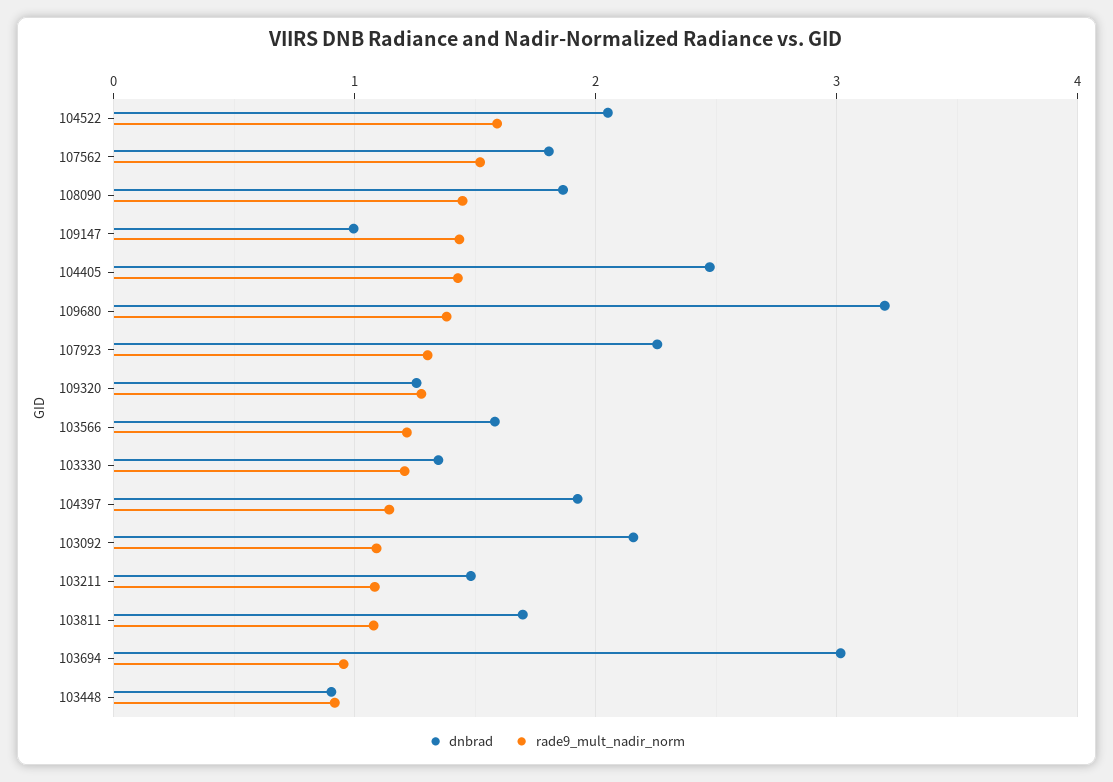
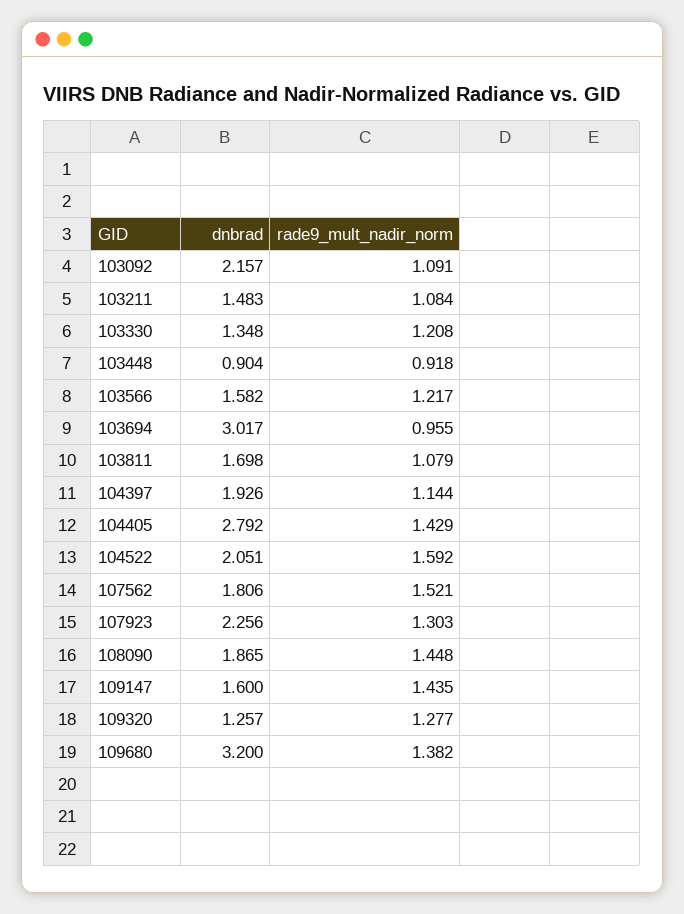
  {
    "dnbrad": {
      "104522": 2.051,
      "107562": 1.806,
      "108090": 1.865,
-     "109147": 1,
+     "109147": 1.6,
-     "104405": 2.5,
+     "104405": 2.792,
      "109680": 3.2,
      "107923": 2.256,
      "109320": 1.257,
      "103566": 1.582,
      "103330": 1.348,
      "104397": 1.926,
      "103092": 2.157,
      "103211": 1.483,
      "103811": 1.698,
      "103694": 3.017,
      "103448": 0.904
    },
    "rade9_mult_nadir_norm": {
      "104522": 1.592,
      "107562": 1.521,
      "108090": 1.448,
      "109147": 1.435,
      "104405": 1.429,
      "109680": 1.382,
      "107923": 1.303,
      "109320": 1.277,
      "103566": 1.217,
      "103330": 1.208,
      "104397": 1.144,
      "103092": 1.091,
      "103211": 1.084,
      "103811": 1.079,
      "103694": 0.955,
      "103448": 0.918
    }
  }

